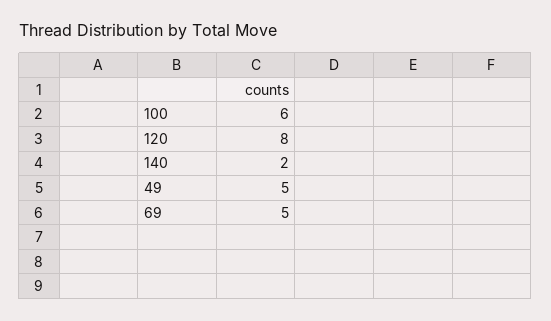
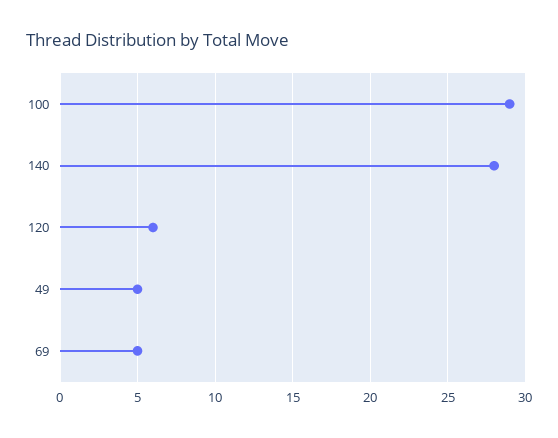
  {
-   "100": 6,
+   "100": 29,
-   "120": 8,
+   "120": 6,
-   "140": 2,
+   "140": 28,
    "49": 5,
    "69": 5
  }

